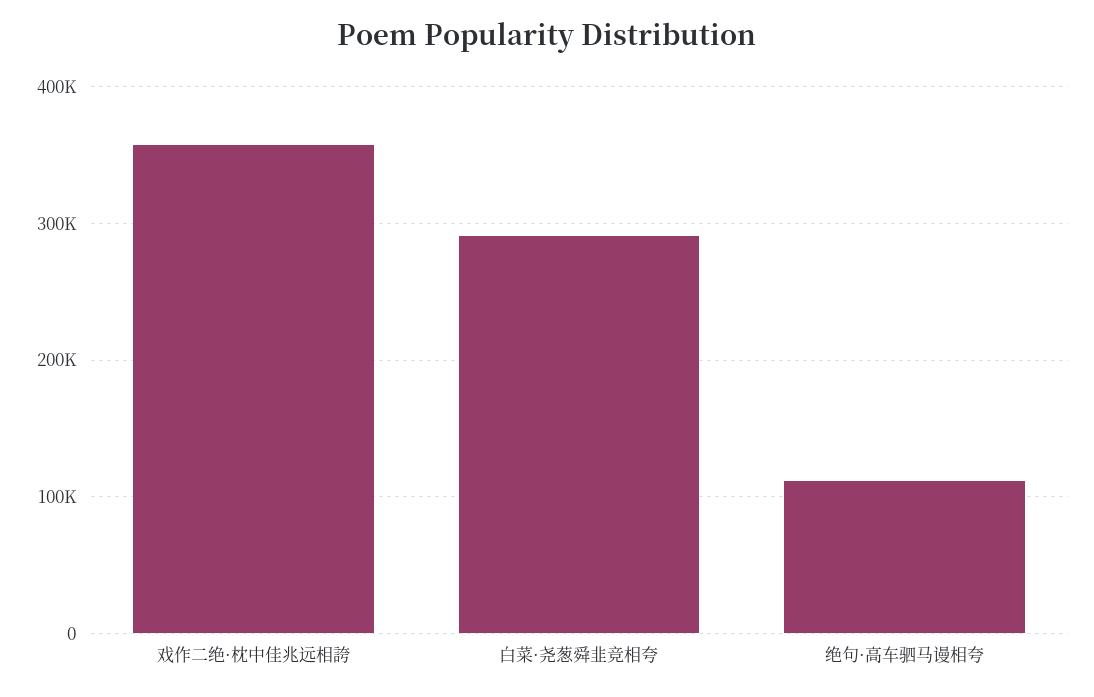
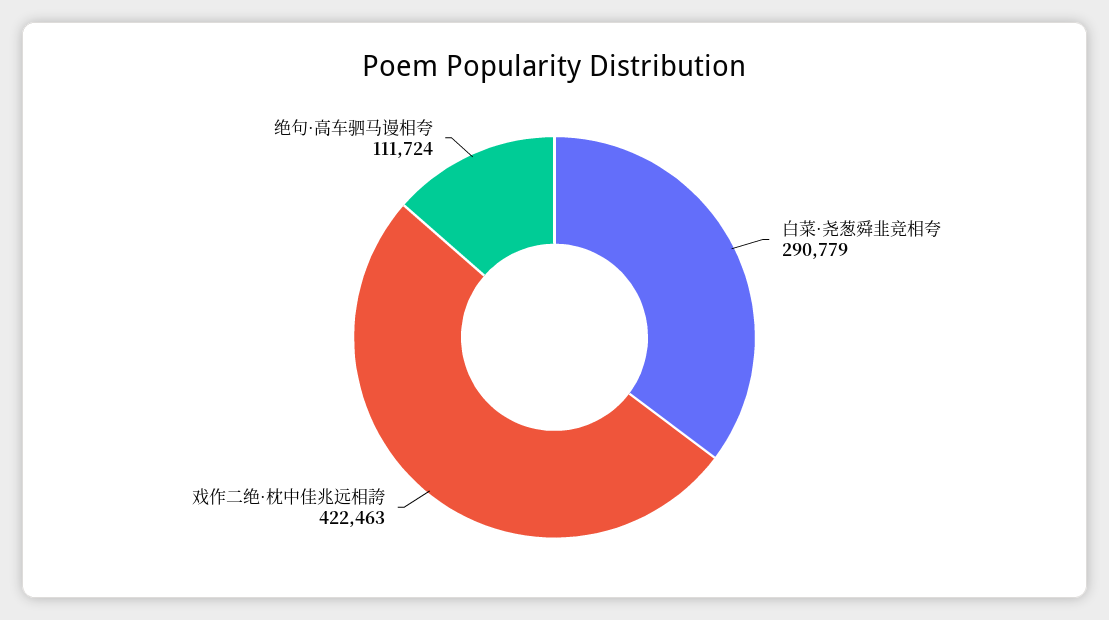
  {
-   "戏作二绝·枕中佳兆远相誇": 360000,
+   "戏作二绝·枕中佳兆远相誇": 422463,
    "白菜·尧葱舜韭竞相夸": 290779,
    "绝句·高车驷马谩相夸": 111724
  }

